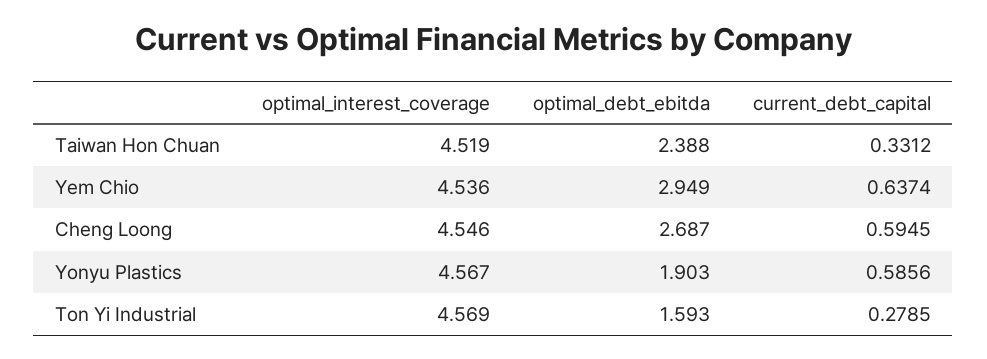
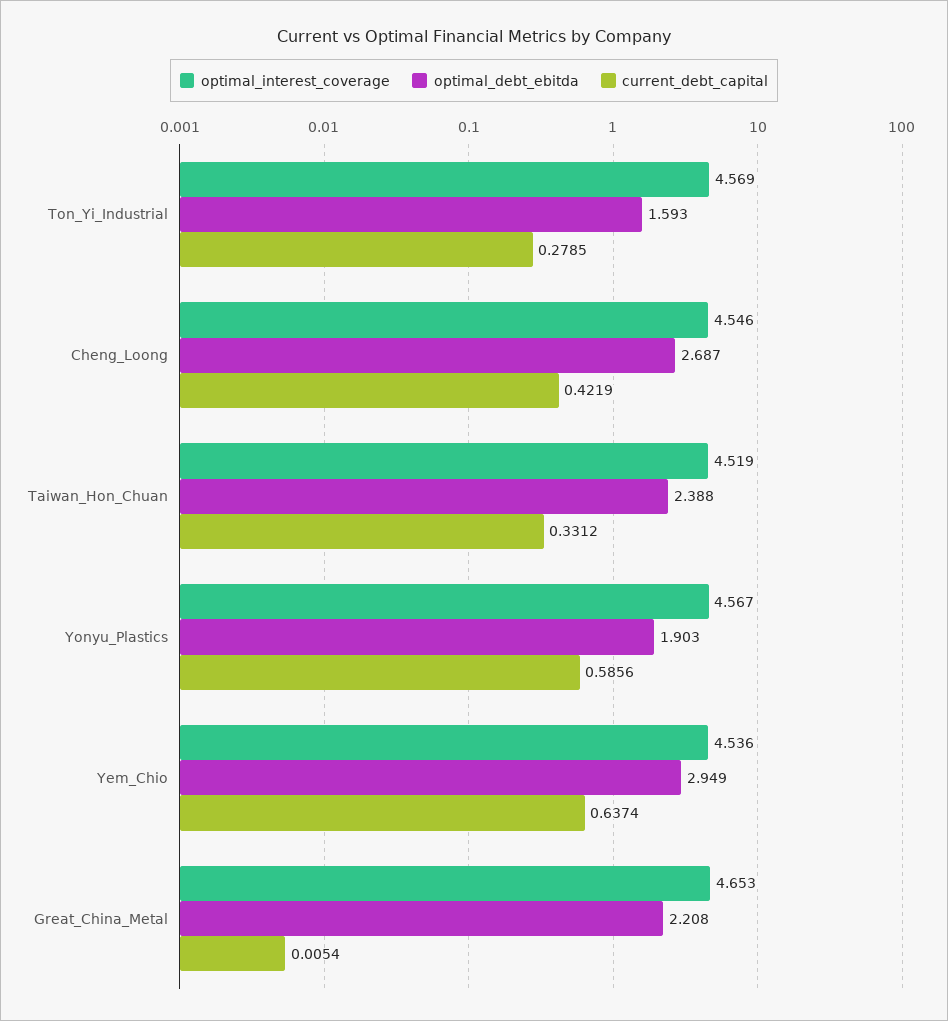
  {
    "optimal_interest_coverage": {
      "Taiwan Hon Chuan": 4.519,
      "Yem Chio": 4.536,
      "Cheng Loong": 4.546,
      "Yonyu Plastics": 4.567,
-     "Ton Yi Industrial": 4.569
+     "Ton Yi Industrial": 4.569,
+     "Great_China_Metal": 4.653
    },
    "optimal_debt_ebitda": {
      "Taiwan Hon Chuan": 2.388,
      "Yem Chio": 2.949,
      "Cheng Loong": 2.687,
      "Yonyu Plastics": 1.903,
-     "Ton Yi Industrial": 1.593
+     "Ton Yi Industrial": 1.593,
+     "Great_China_Metal": 2.208
    },
    "current_debt_capital": {
      "Taiwan Hon Chuan": 0.3312,
      "Yem Chio": 0.6374,
-     "Cheng Loong": 0.5945,
+     "Cheng Loong": 0.4219,
      "Yonyu Plastics": 0.5856,
-     "Ton Yi Industrial": 0.2785
+     "Ton Yi Industrial": 0.2785,
+     "Great_China_Metal": 0.0054
    }
  }

